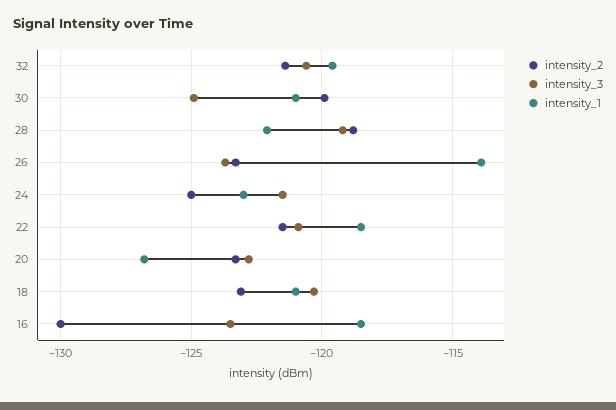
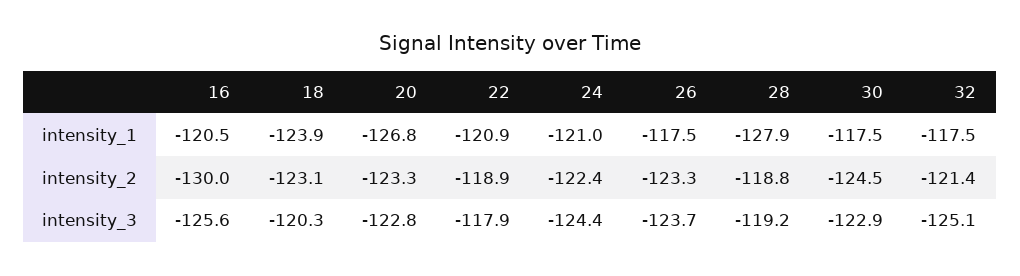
  {
    "intensity_2": {
      "32": -121.4,
-     "30": -120,
+     "30": -124.5,
      "28": -118.8,
      "26": -123.3,
-     "24": -125,
+     "24": -122.4,
-     "22": -121.5,
+     "22": -118.9,
      "20": -123.3,
      "18": -123.1,
      "16": -130
    },
    "intensity_3": {
-     "32": -120.5,
+     "32": -125.1,
-     "30": -125,
+     "30": -122.9,
      "28": -119.2,
      "26": -123.7,
-     "24": -121.5,
+     "24": -124.4,
-     "22": -121,
+     "22": -117.9,
      "20": -122.8,
      "18": -120.3,
-     "16": -123.5
+     "16": -125.6
    },
    "intensity_1": {
-     "32": -119.5,
+     "32": -117.5,
-     "30": -121,
+     "30": -117.5,
-     "28": -122,
+     "28": -127.9,
-     "26": -114,
+     "26": -117.5,
-     "24": -123,
+     "24": -121,
-     "22": -118.5,
+     "22": -120.9,
      "20": -126.8,
-     "18": -121,
+     "18": -123.9,
-     "16": -118.5
+     "16": -120.5
    }
  }

